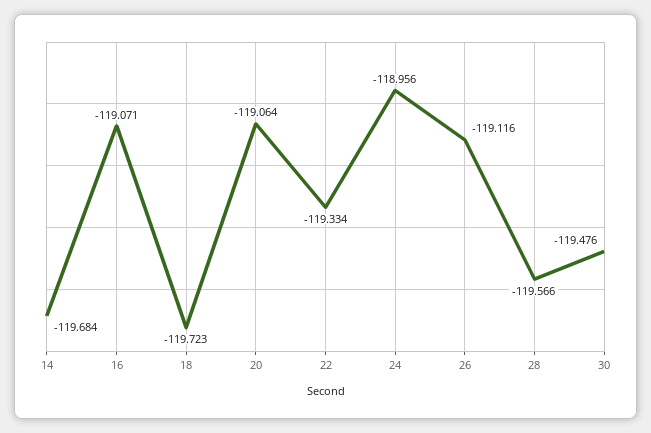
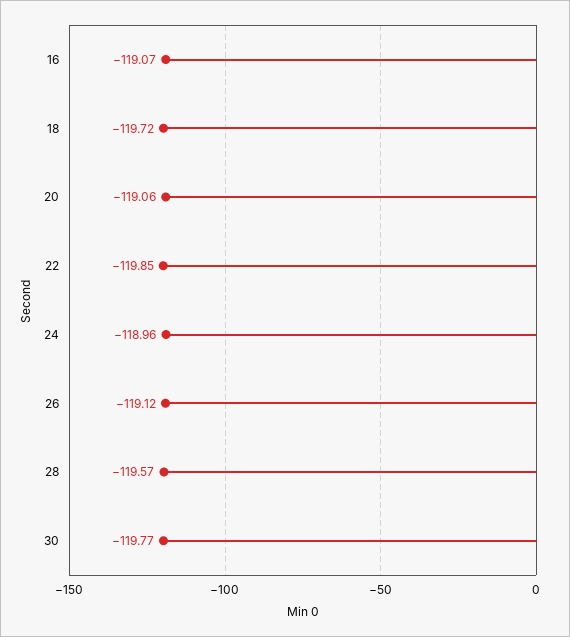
  {
-   "14": -119.684,
    "16": -119.071,
    "18": -119.723,
    "20": -119.064,
-   "22": -119.334,
+   "22": -119.85,
    "24": -118.956,
    "26": -119.116,
    "28": -119.566,
-   "30": -119.476
+   "30": -119.77
  }

